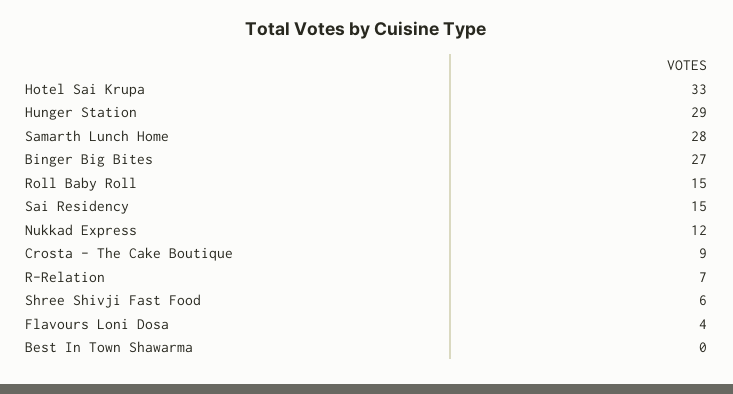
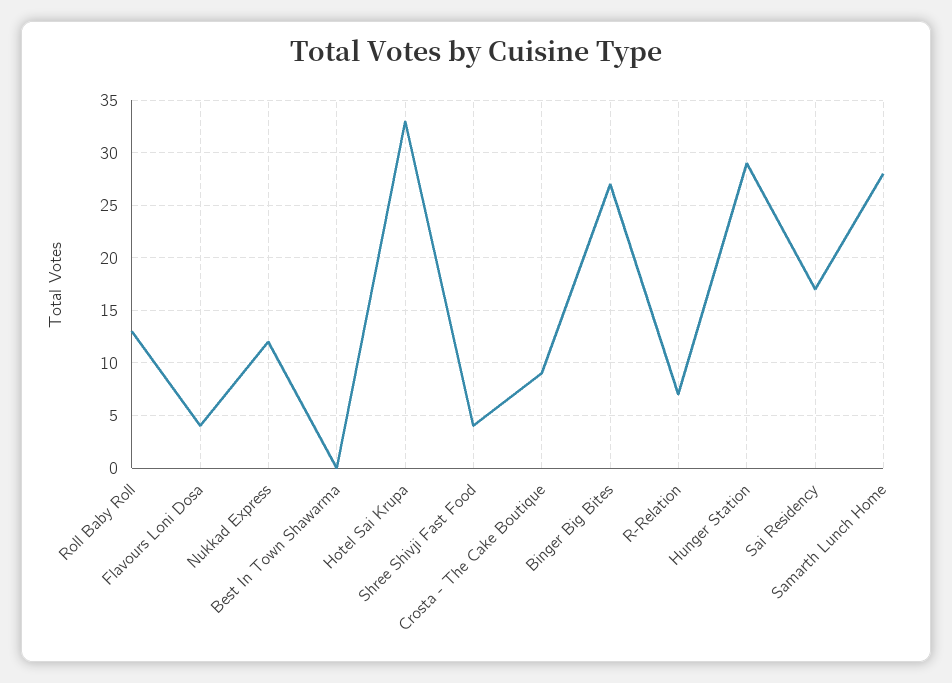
  {
    "Hotel Sai Krupa": 33,
    "Hunger Station": 29,
    "Samarth Lunch Home": 28,
    "Binger Big Bites": 27,
-   "Roll Baby Roll": 15,
+   "Roll Baby Roll": 13,
-   "Sai Residency": 15,
+   "Sai Residency": 17,
    "Nukkad Express": 12,
    "Crosta - The Cake Boutique": 9,
    "R-Relation": 7,
-   "Shree Shivji Fast Food": 6,
+   "Shree Shivji Fast Food": 4,
    "Flavours Loni Dosa": 4,
    "Best In Town Shawarma": 0
  }

